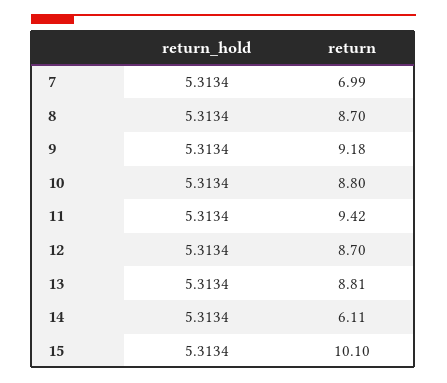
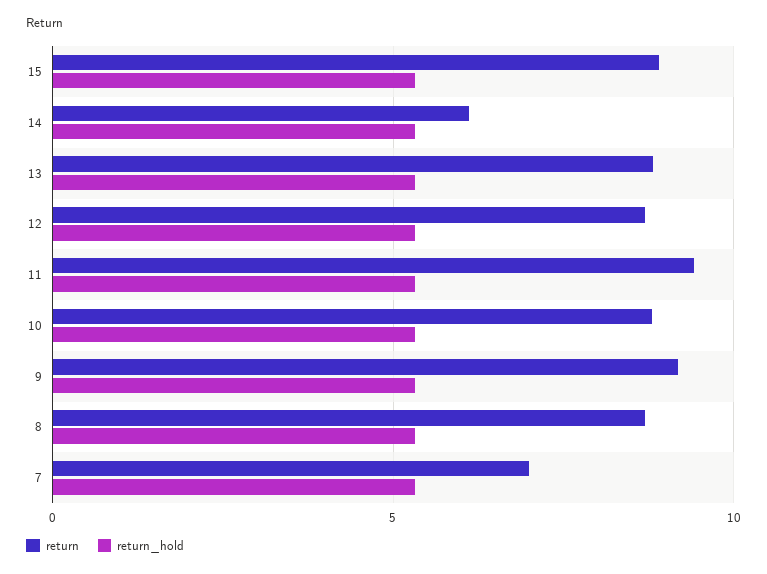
  {
    "return_hold": {
      "7": 5.3134,
      "8": 5.3134,
      "9": 5.3134,
      "10": 5.3134,
      "11": 5.3134,
      "12": 5.3134,
      "13": 5.3134,
      "14": 5.3134,
      "15": 5.3134
    },
    "return": {
      "7": 6.99,
      "8": 8.7,
      "9": 9.18,
      "10": 8.8,
      "11": 9.42,
      "12": 8.7,
      "13": 8.81,
      "14": 6.11,
-     "15": 10.1
+     "15": 9
    }
  }

